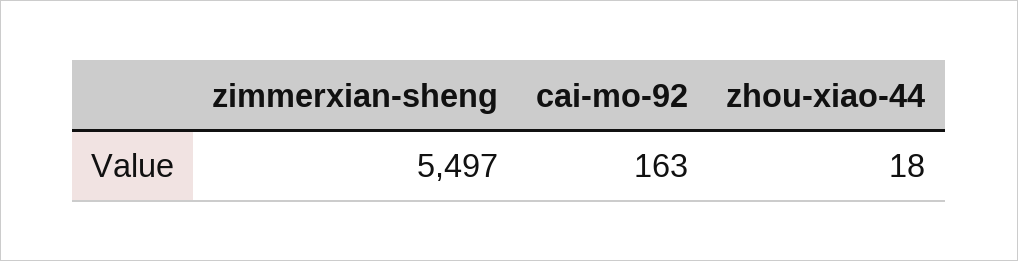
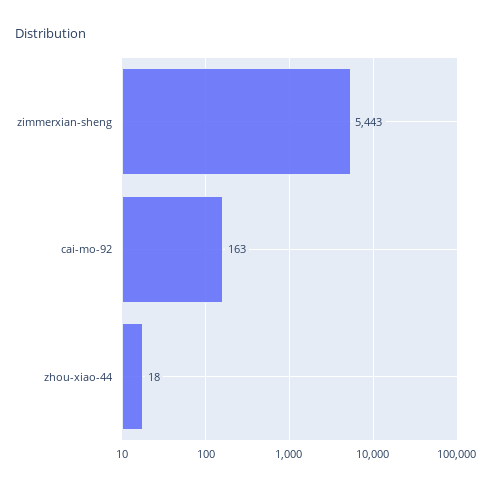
  {
-   "zimmerxian-sheng": 5497,
+   "zimmerxian-sheng": 5443,
    "cai-mo-92": 163,
    "zhou-xiao-44": 18
  }

